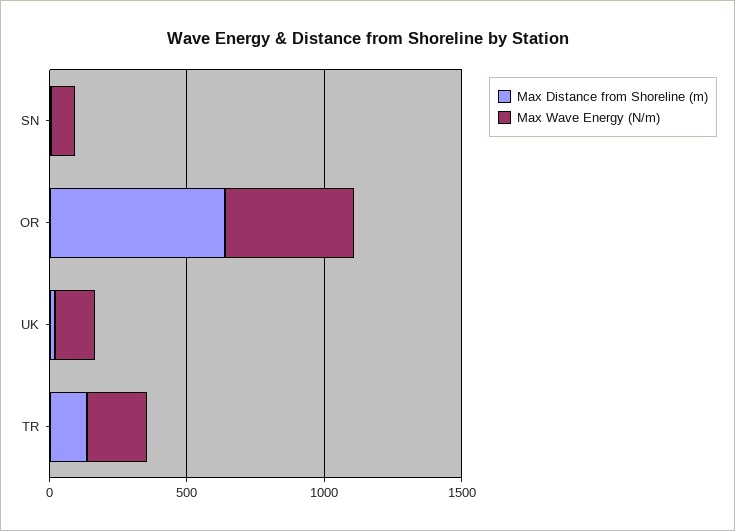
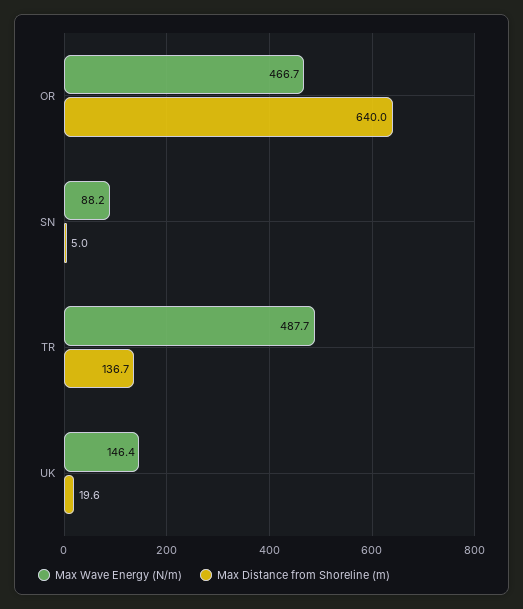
  {
    "Max Distance from Shoreline (m)": {
      "SN": 5,
      "OR": 640,
      "UK": 19.6,
      "TR": 136.7
    },
    "Max Wave Energy (N/m)": {
      "SN": 88.2,
      "OR": 466.7,
      "UK": 146.4,
-     "TR": 200
+     "TR": 487.7
    }
  }

